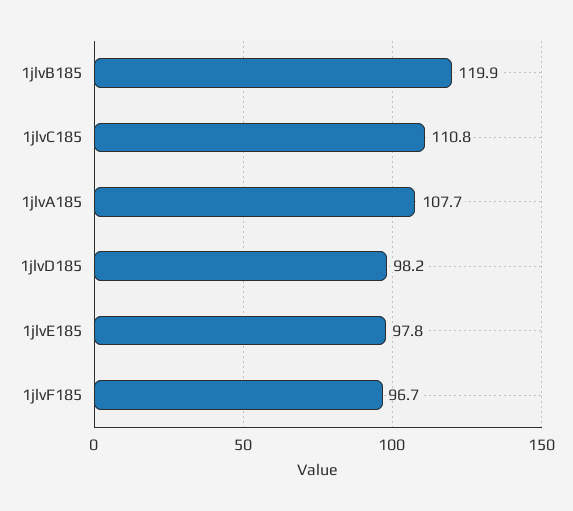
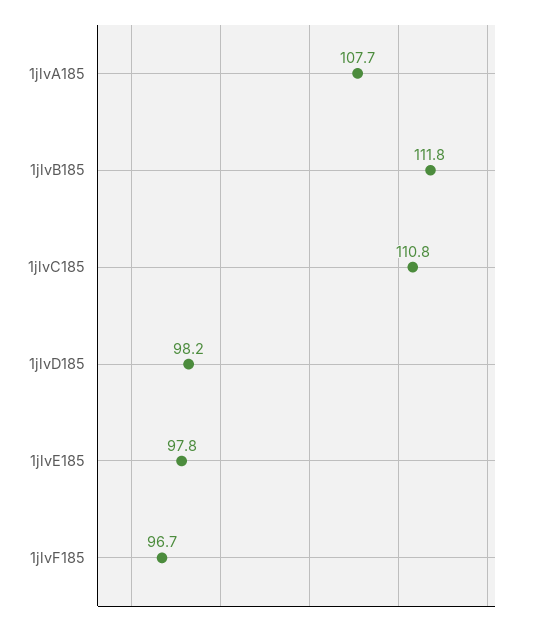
  {
-   "1jlvB185": 119.9,
+   "1jlvB185": 111.8,
    "1jlvC185": 110.8,
    "1jlvA185": 107.7,
    "1jlvD185": 98.2,
    "1jlvE185": 97.8,
    "1jlvF185": 96.7
  }

